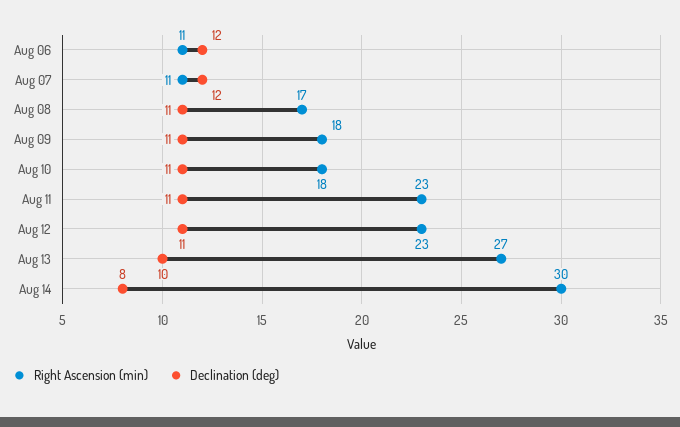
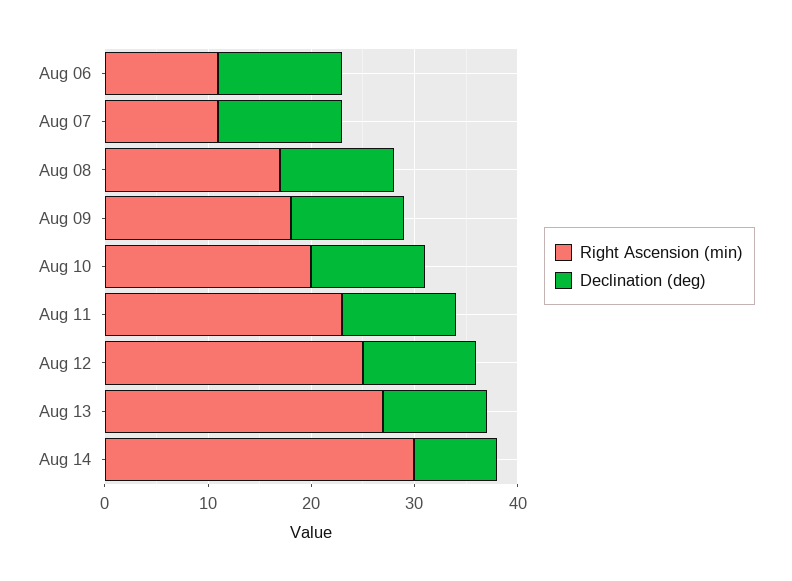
  {
    "Right Ascension (min)": {
      "Aug 06": 11,
      "Aug 07": 11,
      "Aug 08": 17,
      "Aug 09": 18,
-     "Aug 10": 18,
+     "Aug 10": 20,
      "Aug 11": 23,
-     "Aug 12": 23,
+     "Aug 12": 25,
      "Aug 13": 27,
      "Aug 14": 30
    },
    "Declination (deg)": {
      "Aug 06": 12,
      "Aug 07": 12,
      "Aug 08": 11,
      "Aug 09": 11,
      "Aug 10": 11,
      "Aug 11": 11,
      "Aug 12": 11,
      "Aug 13": 10,
      "Aug 14": 8
    }
  }

